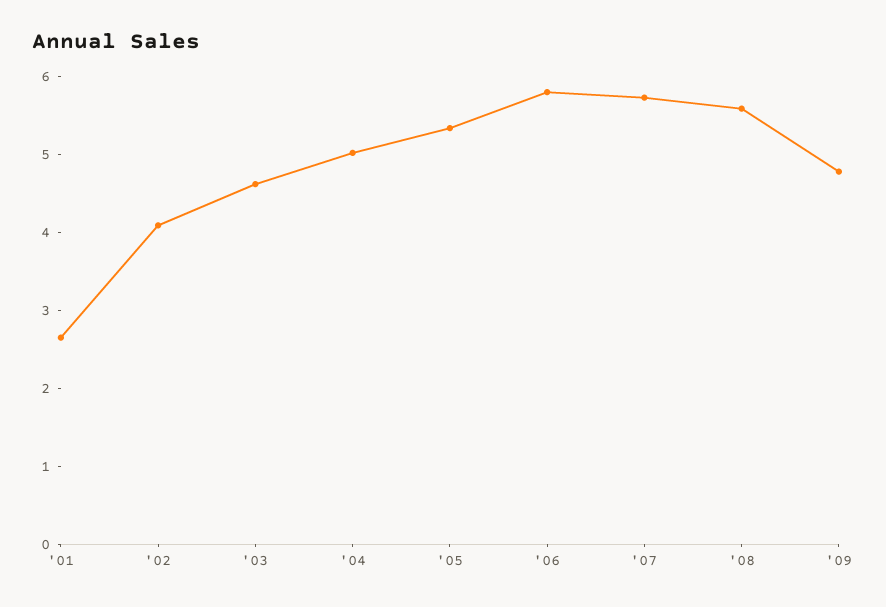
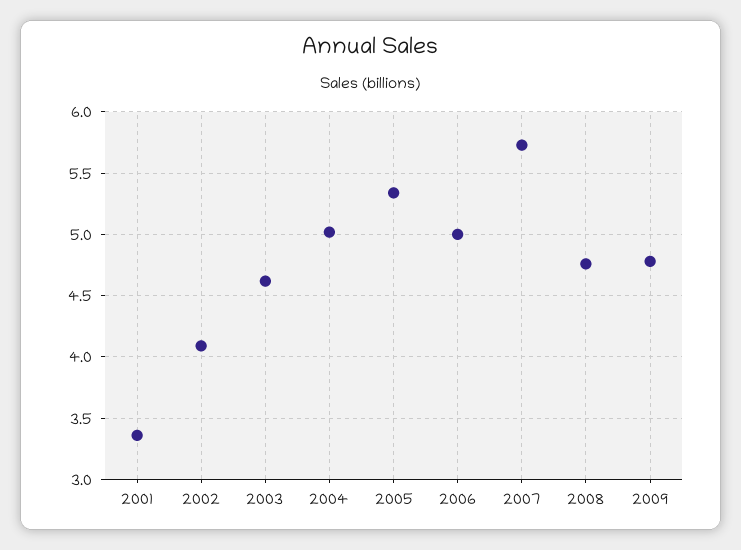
  {
-   "'01": 2.6,
+   "'01": 3.35,
    "'02": 4.1,
    "'03": 4.6,
    "'04": 5,
    "'05": 5.35,
-   "'06": 5.8,
+   "'06": 5,
    "'07": 5.75,
-   "'08": 5.6,
+   "'08": 4.75,
    "'09": 4.8
  }

